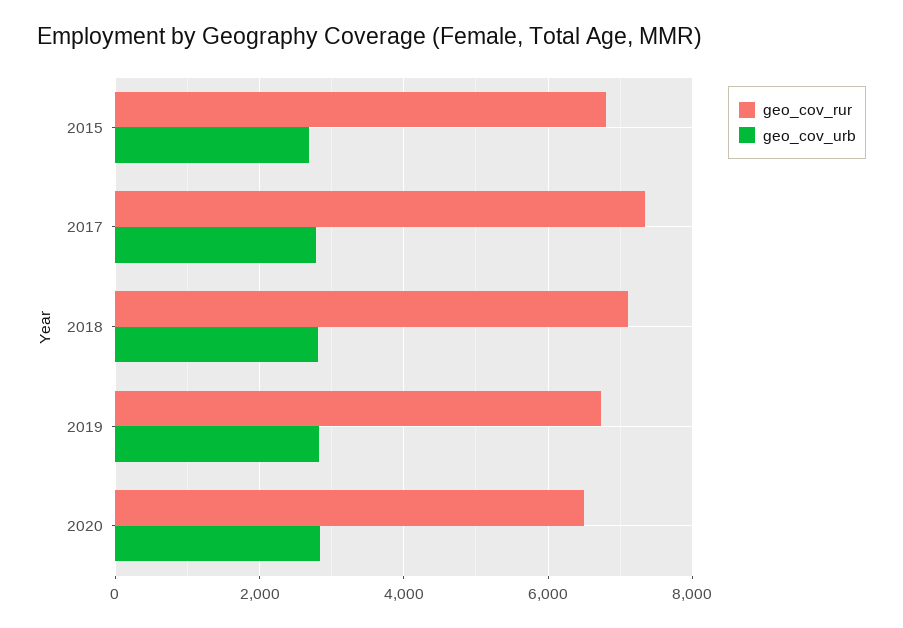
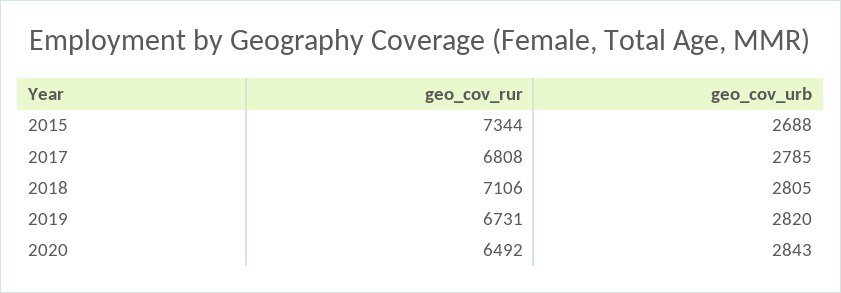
  {
    "geo_cov_rur": {
-     "2015": 6800,
+     "2015": 7344,
-     "2017": 7400,
+     "2017": 6808,
      "2018": 7106,
      "2019": 6731,
      "2020": 6492
    },
    "geo_cov_urb": {
      "2015": 2688,
      "2017": 2785,
      "2018": 2805,
      "2019": 2820,
      "2020": 2843
    }
  }

